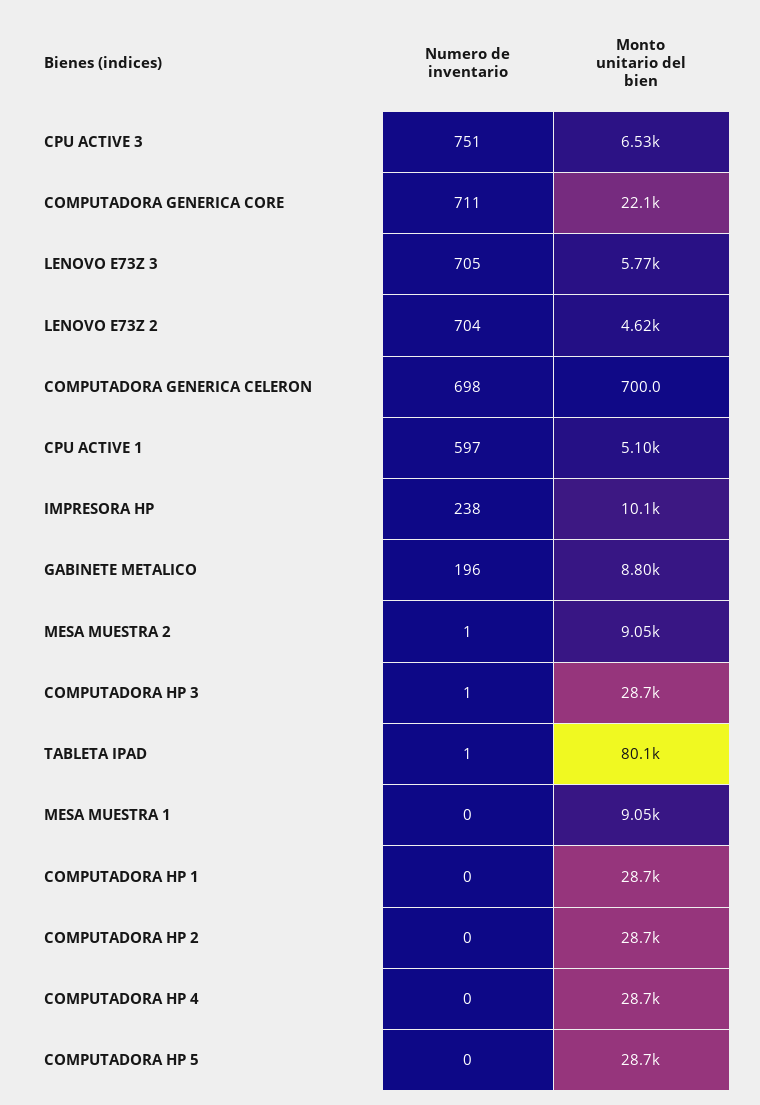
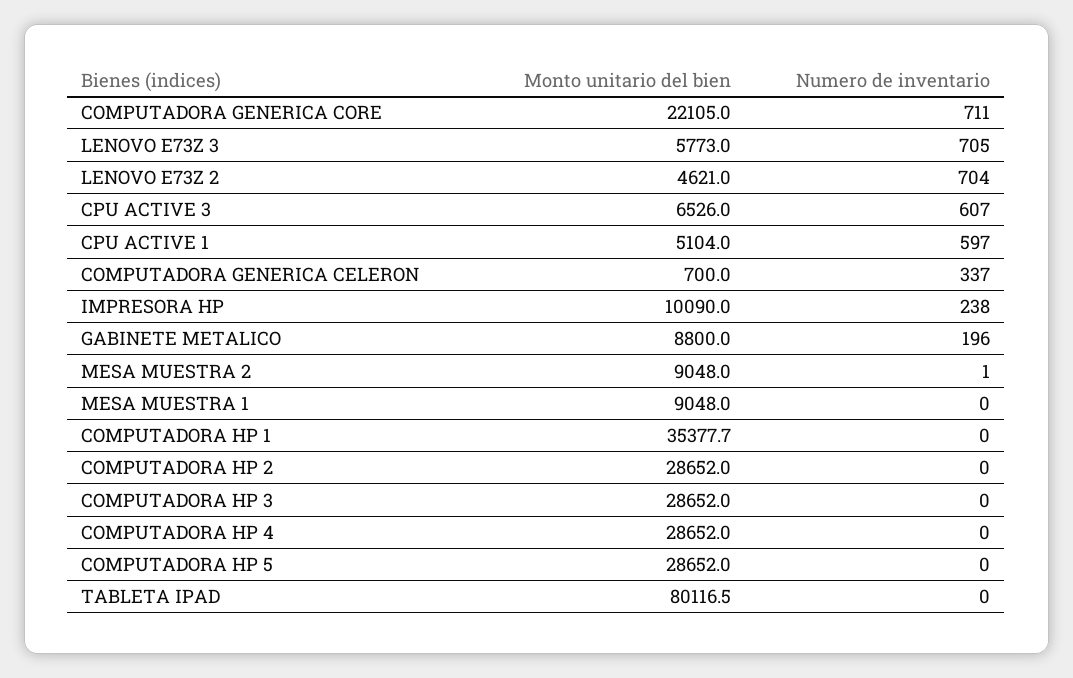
  {
    "Numero de inventario": {
-     "CPU ACTIVE 3": 751,
+     "CPU ACTIVE 3": 607,
      "COMPUTADORA GENERICA CORE": 711,
      "LENOVO E73Z 3": 705,
      "LENOVO E73Z 2": 704,
-     "COMPUTADORA GENERICA CELERON": 698,
+     "COMPUTADORA GENERICA CELERON": 337,
      "CPU ACTIVE 1": 597,
      "IMPRESORA HP": 238,
      "GABINETE METALICO": 196,
      "MESA MUESTRA 2": 1,
-     "COMPUTADORA HP 3": 1,
+     "COMPUTADORA HP 3": 0,
-     "TABLETA IPAD": 1,
+     "TABLETA IPAD": 0,
      "MESA MUESTRA 1": 0,
      "COMPUTADORA HP 1": 0,
      "COMPUTADORA HP 2": 0,
      "COMPUTADORA HP 4": 0,
      "COMPUTADORA HP 5": 0
    },
    "Monto unitario del bien": {
      "CPU ACTIVE 3": 6526,
      "COMPUTADORA GENERICA CORE": 22105,
      "LENOVO E73Z 3": 5773,
      "LENOVO E73Z 2": 4621,
      "COMPUTADORA GENERICA CELERON": 700,
      "CPU ACTIVE 1": 5104,
      "IMPRESORA HP": 10090,
      "GABINETE METALICO": 8800,
      "MESA MUESTRA 2": 9048,
      "COMPUTADORA HP 3": 28652,
      "TABLETA IPAD": 80116.5,
      "MESA MUESTRA 1": 9048,
-     "COMPUTADORA HP 1": 28700,
+     "COMPUTADORA HP 1": 35377.7,
      "COMPUTADORA HP 2": 28652,
      "COMPUTADORA HP 4": 28652,
      "COMPUTADORA HP 5": 28652
    }
  }

